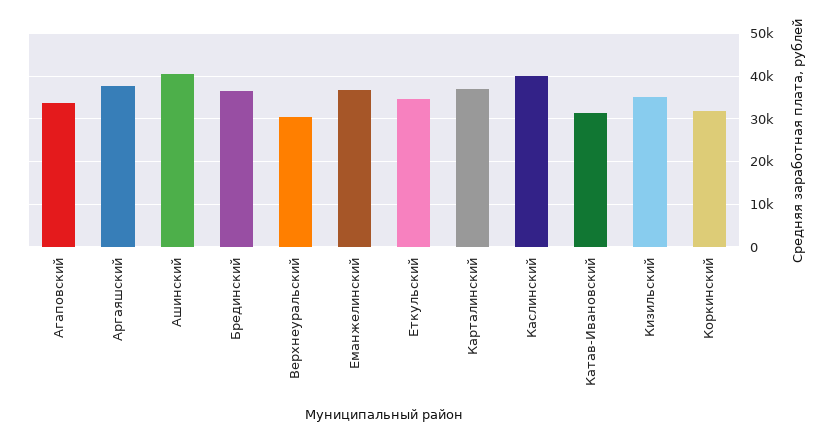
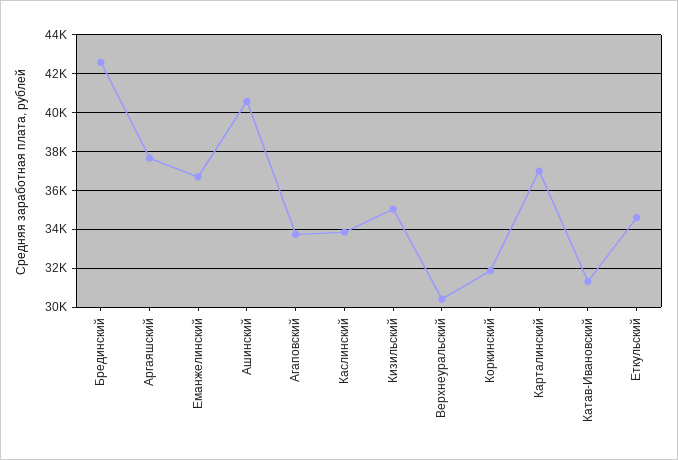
  {
    "Агаповский": 33500,
    "Аргаяшский": 37500,
    "Ашинский": 40500,
-   "Брединский": 36000,
+   "Брединский": 42500,
    "Верхнеуральский": 30500,
    "Еманжелинский": 36500,
    "Еткульский": 34500,
    "Карталинский": 37000,
-   "Каслинский": 40000,
+   "Каслинский": 34000,
    "Катав-Ивановский": 31500,
    "Кизильский": 35000,
    "Коркинский": 32000
  }

